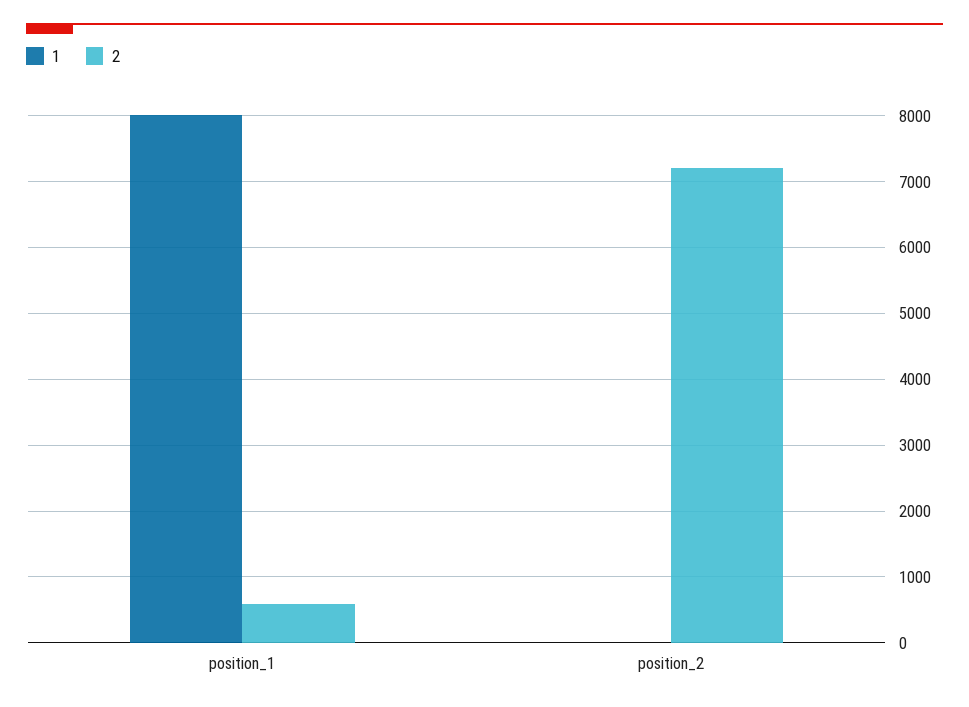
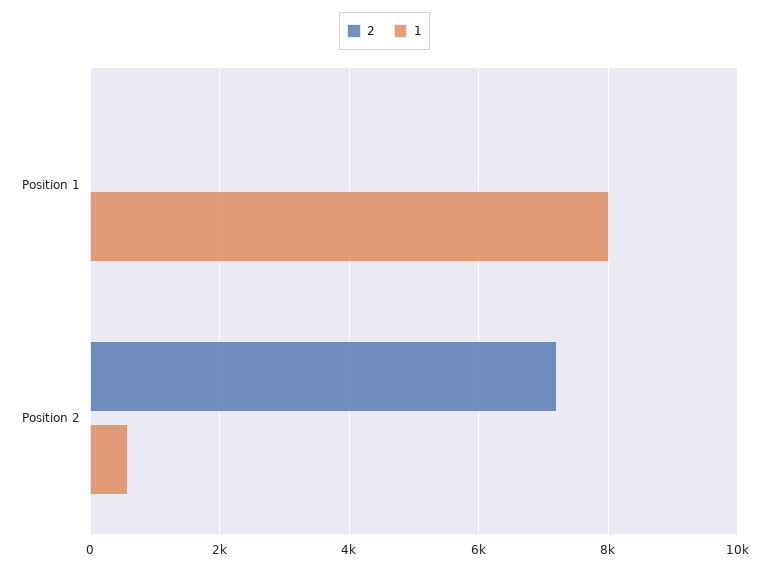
  {
    "1": {
      "position_1": 8000,
-     "position_2": 0
+     "position_2": 600
    },
    "2": {
-     "position_1": 600,
+     "position_1": 0,
      "position_2": 7200
    }
  }

